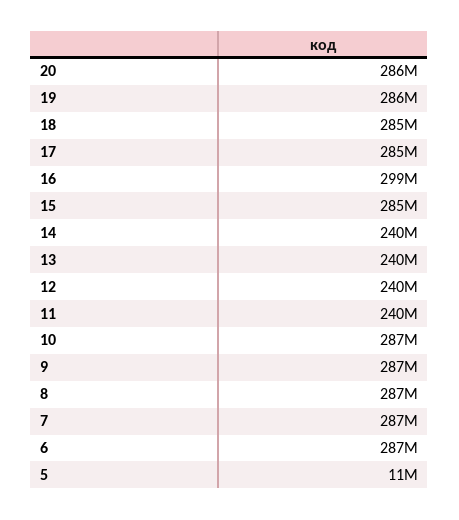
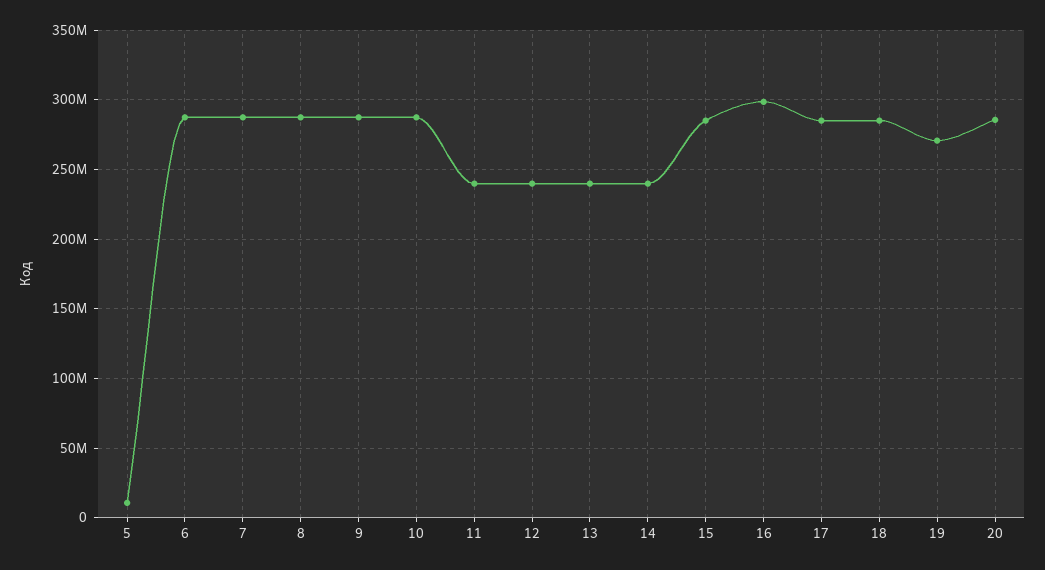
  {
    "20": 286000000,
-   "19": 286000000,
+   "19": 270000000,
    "18": 285000000,
    "17": 285000000,
    "16": 299000000,
    "15": 285000000,
    "14": 240000000,
    "13": 240000000,
    "12": 240000000,
    "11": 240000000,
    "10": 287000000,
    "9": 287000000,
    "8": 287000000,
    "7": 287000000,
    "6": 287000000,
    "5": 11000000
  }

